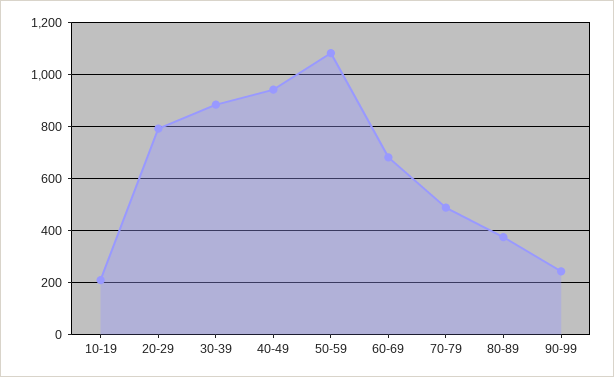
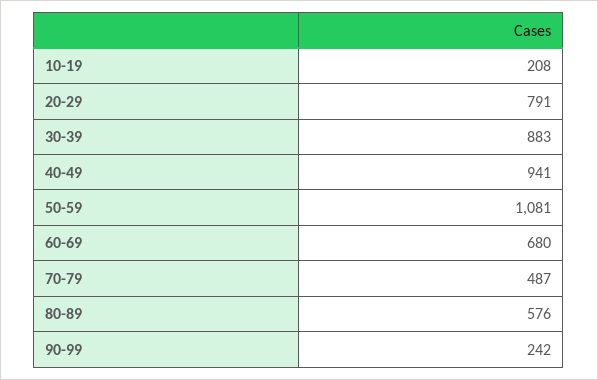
  {
    "10-19": 208,
    "20-29": 791,
    "30-39": 883,
    "40-49": 941,
    "50-59": 1081,
    "60-69": 680,
    "70-79": 487,
-   "80-89": 375,
+   "80-89": 576,
    "90-99": 242
  }

